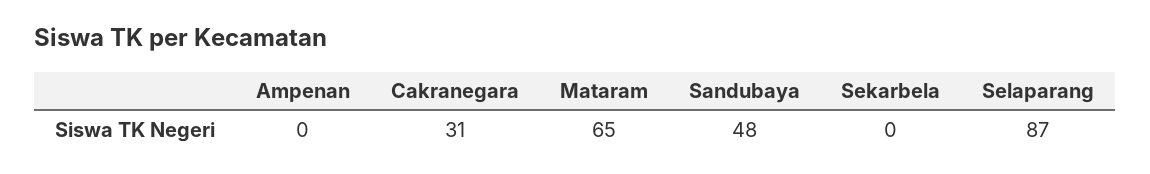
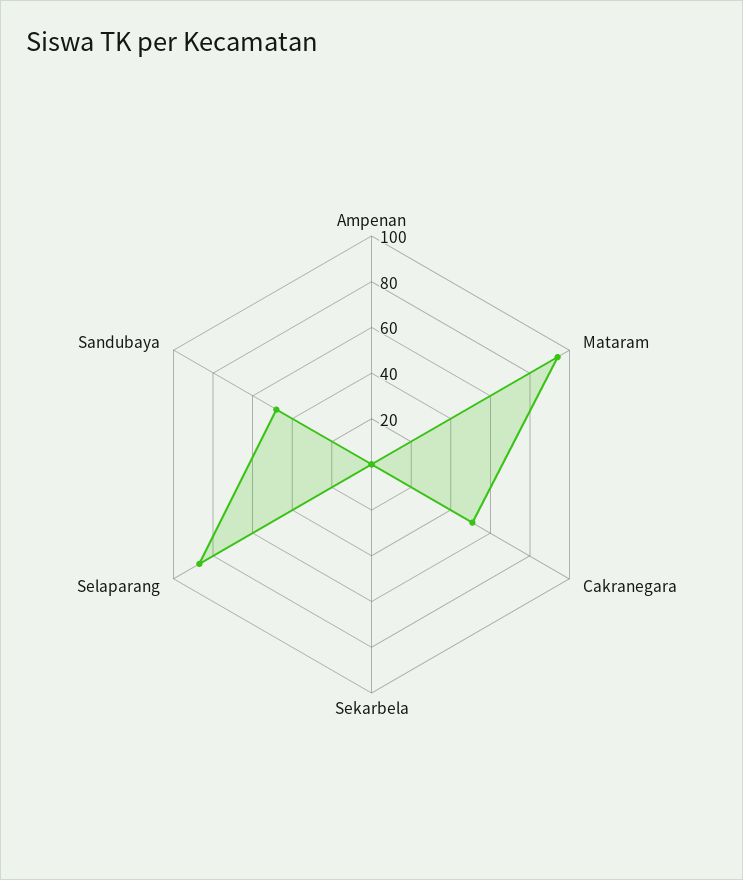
  {
    "Ampenan": 0,
-   "Cakranegara": 31,
+   "Cakranegara": 50,
-   "Mataram": 65,
+   "Mataram": 95,
    "Sandubaya": 48,
    "Sekarbela": 0,
    "Selaparang": 87
  }

